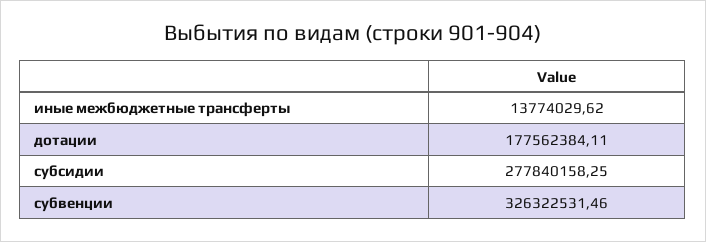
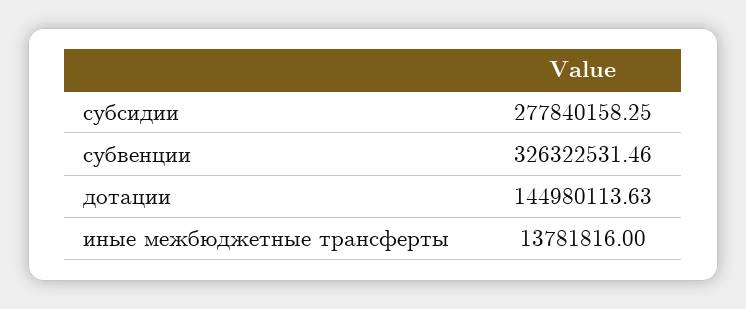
  {
-   "иные межбюджетные трансферты": 13774029.62,
+   "иные межбюджетные трансферты": 13781816,
-   "дотации": 177562384.11,
+   "дотации": 144980113.63,
    "субсидии": 277840158.25,
    "субвенции": 326322531.46
  }

